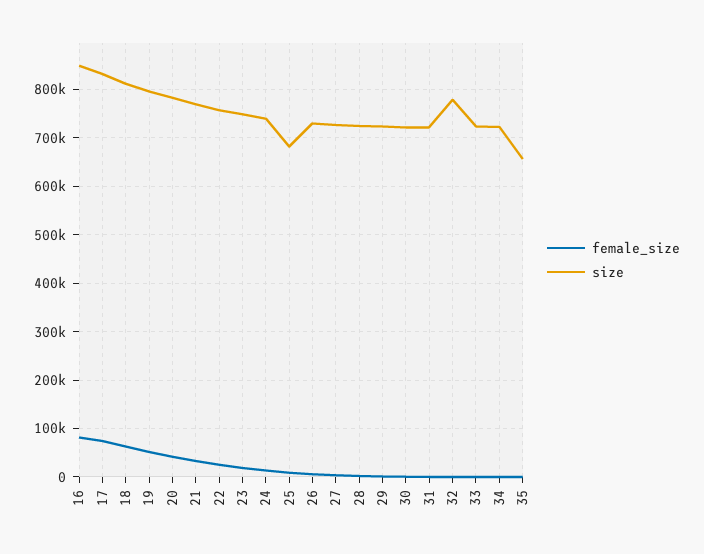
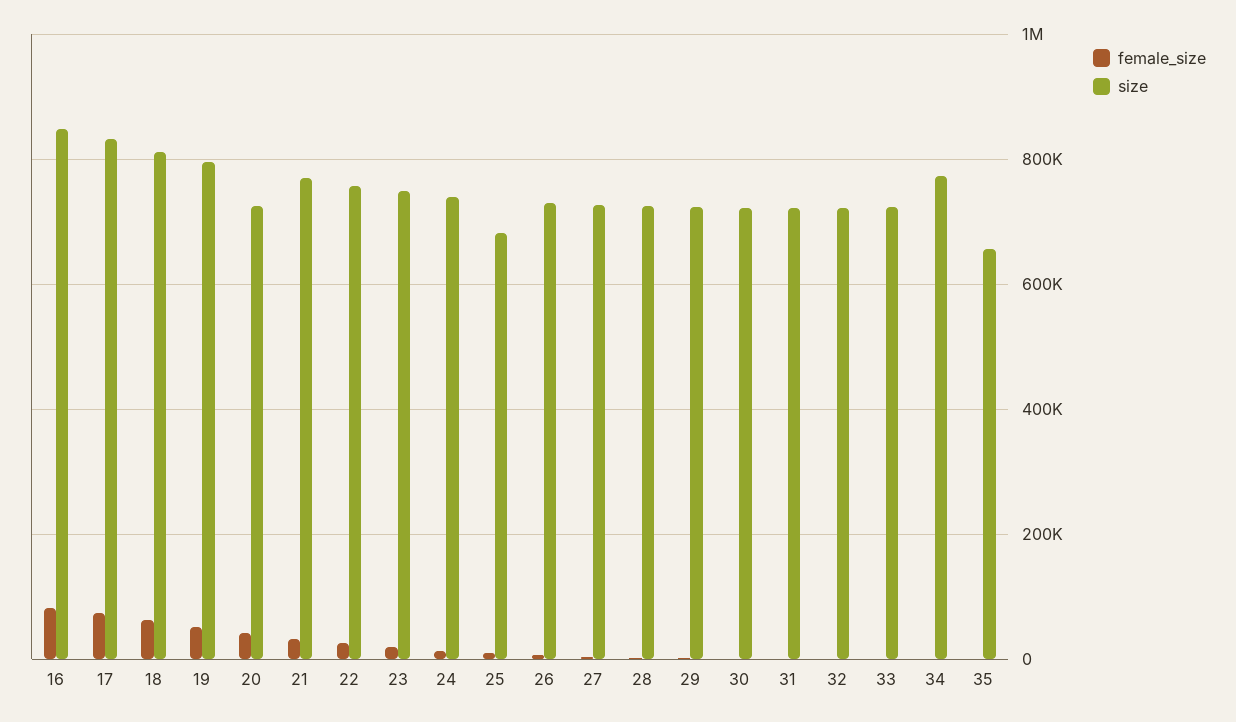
  {
    "female_size": {
      "16": 80000,
      "17": 80000,
      "18": 60000,
      "19": 60000,
      "20": 40000,
      "21": 40000,
      "22": 20000,
      "23": 20000,
      "24": 20000,
      "25": 0,
      "26": 0,
      "27": 0,
      "28": 0,
      "29": 0,
      "30": 0,
      "31": 0,
      "32": 0,
      "33": 0,
      "34": 0,
      "35": 0
    },
    "size": {
      "16": 840000,
      "17": 840000,
      "18": 820000,
      "19": 800000,
-     "20": 780000,
+     "20": 720000,
      "21": 760000,
      "22": 760000,
      "23": 740000,
      "24": 740000,
      "25": 680000,
      "26": 740000,
      "27": 720000,
      "28": 720000,
      "29": 720000,
      "30": 720000,
      "31": 720000,
-     "32": 780000,
+     "32": 720000,
      "33": 720000,
-     "34": 720000,
+     "34": 780000,
      "35": 660000
    }
  }

